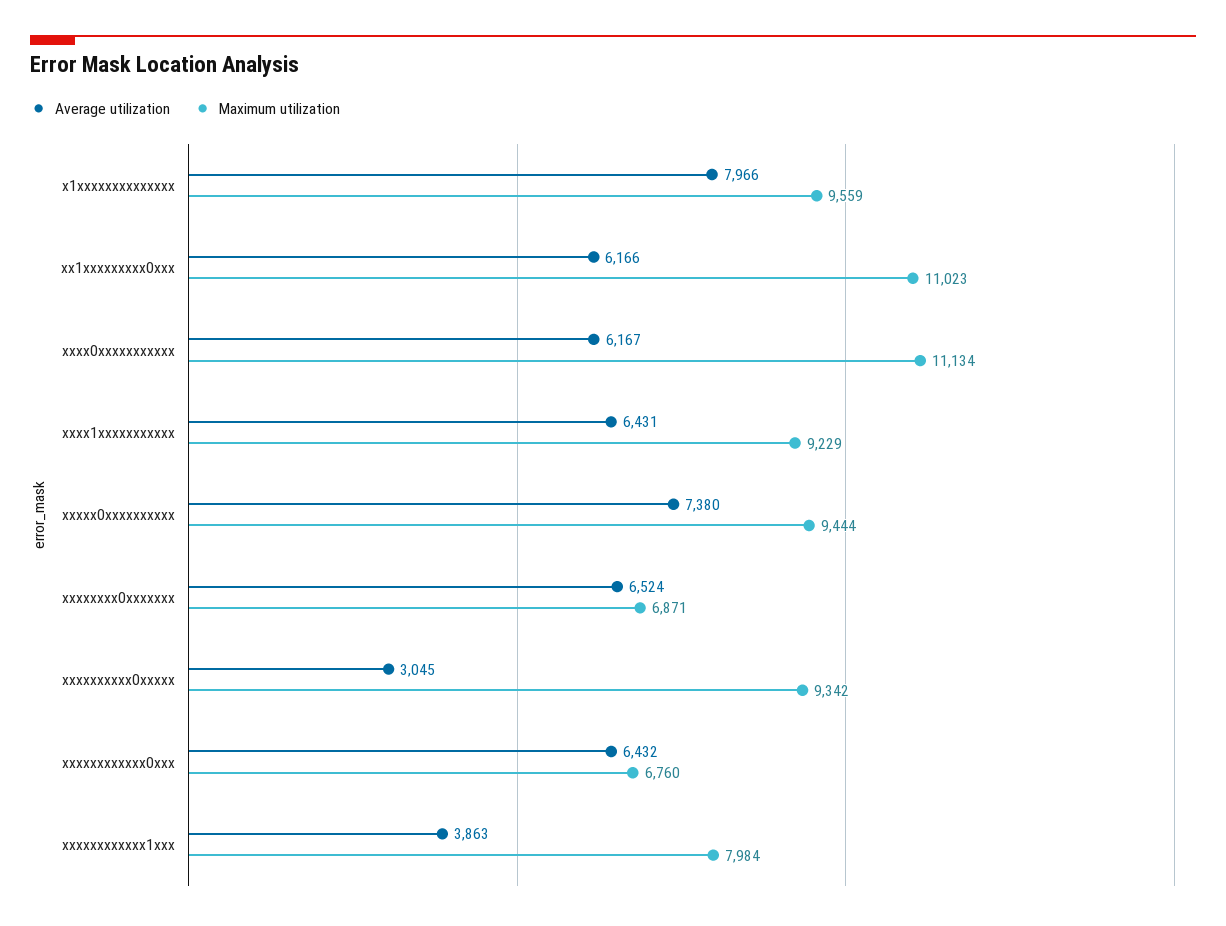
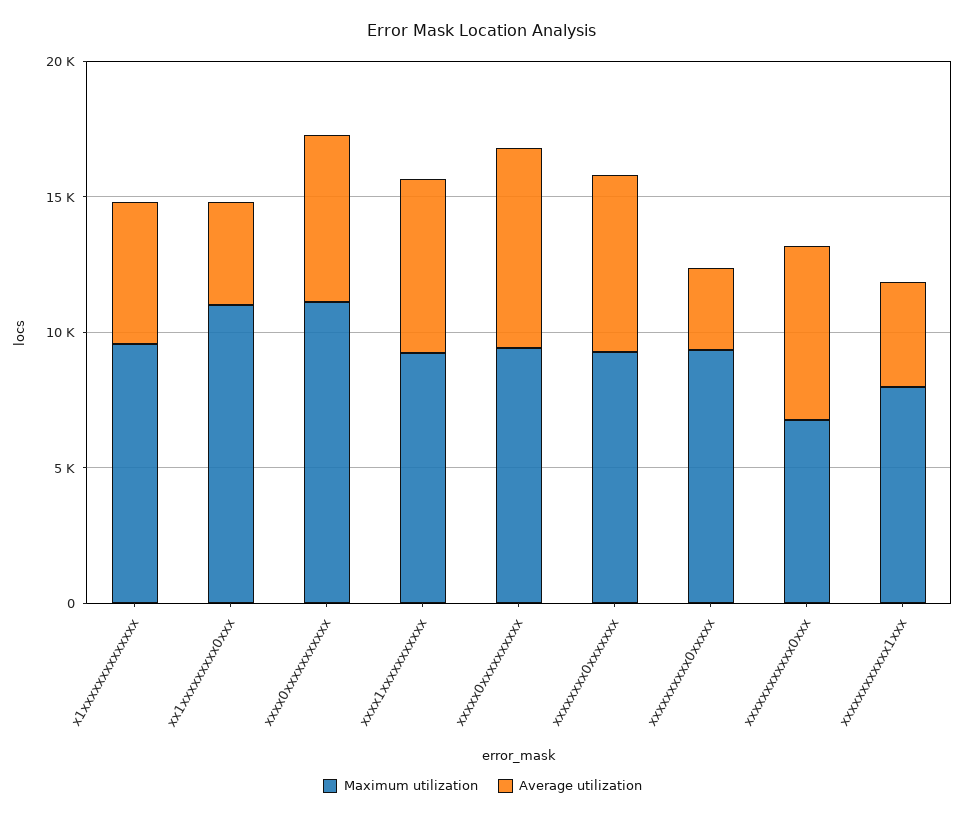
  {
    "Average utilization": {
-     "x1xxxxxxxxxxxxxx": 7966,
+     "x1xxxxxxxxxxxxxx": 5000,
-     "xx1xxxxxxxxx0xxx": 6166,
+     "xx1xxxxxxxxx0xxx": 4000,
      "xxxx0xxxxxxxxxxx": 6167,
      "xxxx1xxxxxxxxxxx": 6431,
      "xxxxx0xxxxxxxxxx": 7380,
      "xxxxxxxx0xxxxxxx": 6524,
      "xxxxxxxxxx0xxxxx": 3045,
      "xxxxxxxxxxxx0xxx": 6432,
      "xxxxxxxxxxxx1xxx": 3863
    },
    "Maximum utilization": {
      "x1xxxxxxxxxxxxxx": 9559,
      "xx1xxxxxxxxx0xxx": 11023,
      "xxxx0xxxxxxxxxxx": 11134,
      "xxxx1xxxxxxxxxxx": 9229,
      "xxxxx0xxxxxxxxxx": 9444,
-     "xxxxxxxx0xxxxxxx": 6871,
+     "xxxxxxxx0xxxxxxx": 9000,
      "xxxxxxxxxx0xxxxx": 9342,
      "xxxxxxxxxxxx0xxx": 6760,
      "xxxxxxxxxxxx1xxx": 7984
    }
  }

